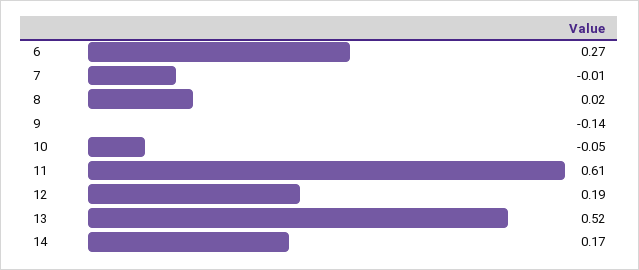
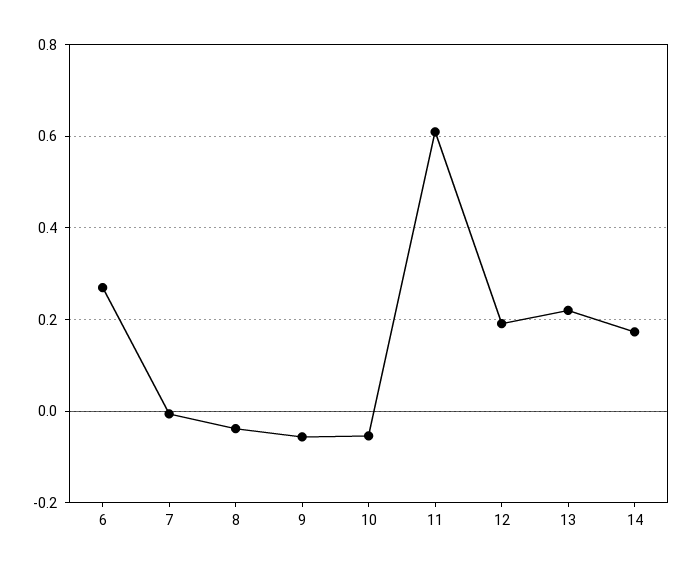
  {
    "6": 0.27,
    "7": -0.01,
-   "8": 0.02,
+   "8": -0.04,
-   "9": -0.14,
+   "9": -0.06,
    "10": -0.05,
    "11": 0.61,
    "12": 0.19,
-   "13": 0.52,
+   "13": 0.22,
    "14": 0.17
  }

